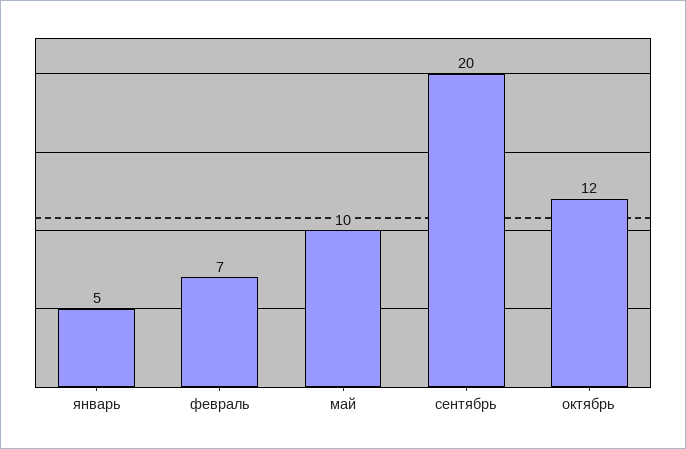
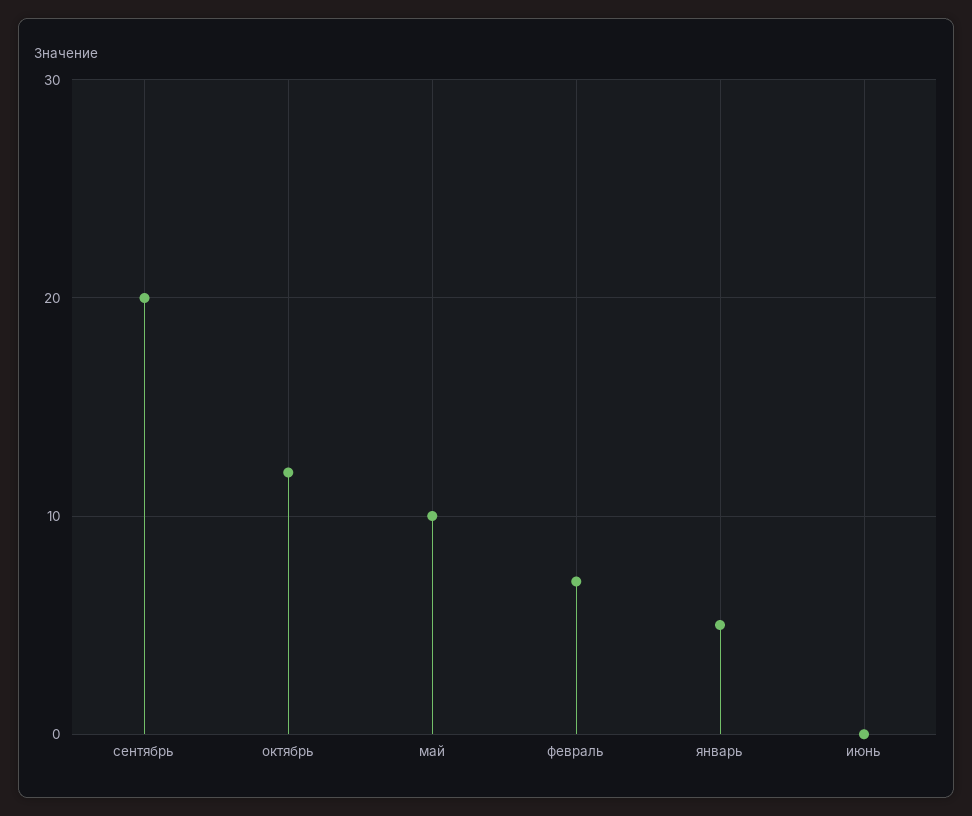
  {
    "январь": 5,
    "февраль": 7,
    "май": 10,
    "сентябрь": 20,
-   "октябрь": 12
+   "октябрь": 12,
+   "июнь": 0
  }

